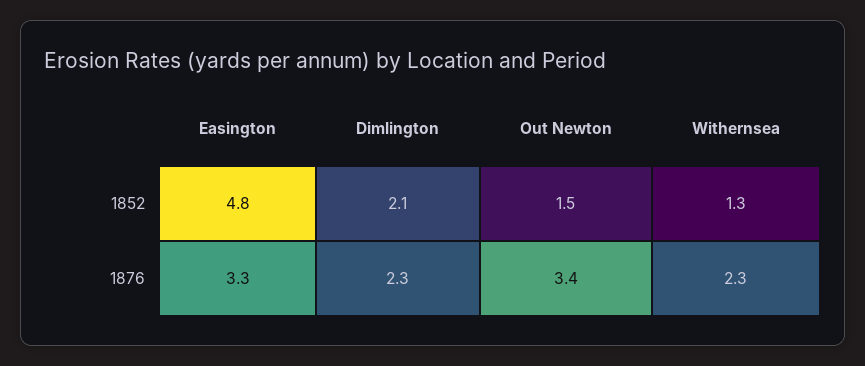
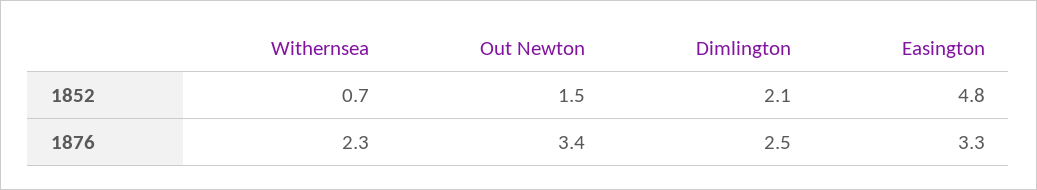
  {
    "Easington": {
      "1852": 4.8,
      "1876": 3.3
    },
    "Dimlington": {
      "1852": 2.1,
-     "1876": 2.3
+     "1876": 2.5
    },
    "Out Newton": {
      "1852": 1.5,
      "1876": 3.4
    },
    "Withernsea": {
-     "1852": 1.3,
+     "1852": 0.7,
      "1876": 2.3
    }
  }

